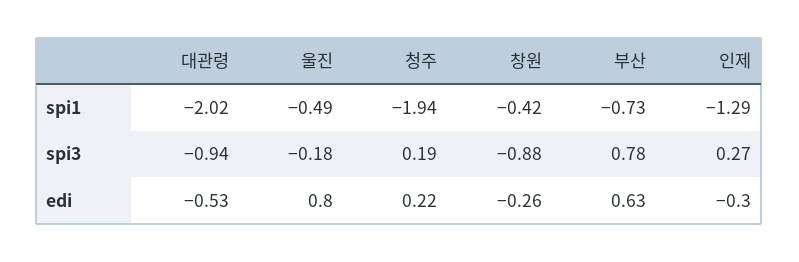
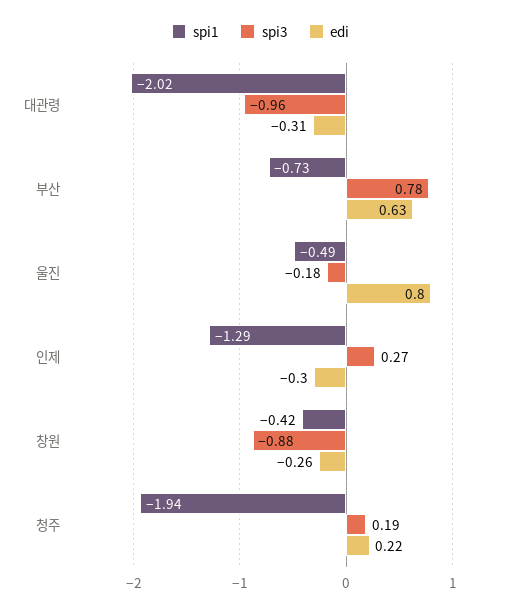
  {
    "spi1": {
      "대관령": -2.02,
      "울진": -0.49,
      "청주": -1.94,
      "창원": -0.42,
      "부산": -0.73,
      "인제": -1.29
    },
    "spi3": {
-     "대관령": -0.94,
+     "대관령": -0.96,
      "울진": -0.18,
      "청주": 0.19,
      "창원": -0.88,
      "부산": 0.78,
      "인제": 0.27
    },
    "edi": {
-     "대관령": -0.53,
+     "대관령": -0.31,
      "울진": 0.8,
      "청주": 0.22,
      "창원": -0.26,
      "부산": 0.63,
      "인제": -0.3
    }
  }

